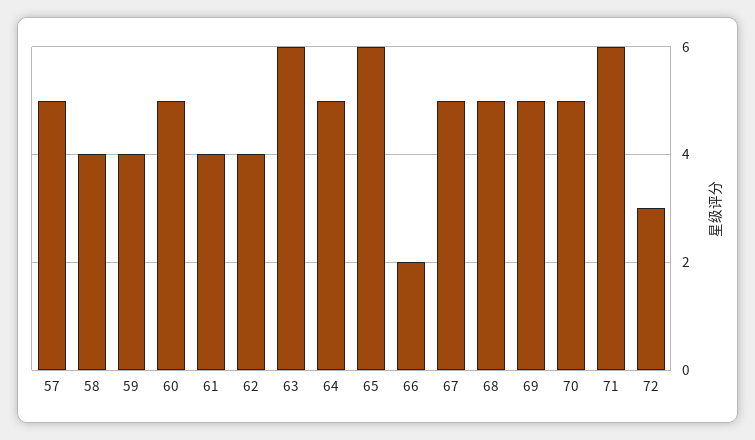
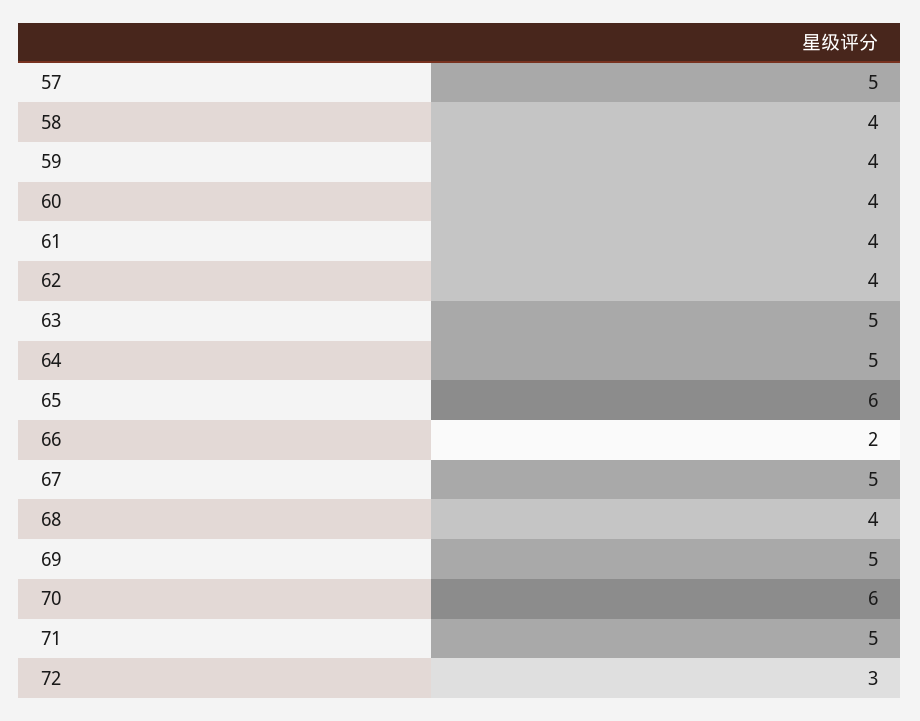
  {
    "57": 5,
    "58": 4,
    "59": 4,
-   "60": 5,
+   "60": 4,
    "61": 4,
    "62": 4,
-   "63": 6,
+   "63": 5,
    "64": 5,
    "65": 6,
    "66": 2,
    "67": 5,
-   "68": 5,
+   "68": 4,
    "69": 5,
-   "70": 5,
+   "70": 6,
-   "71": 6,
+   "71": 5,
    "72": 3
  }

